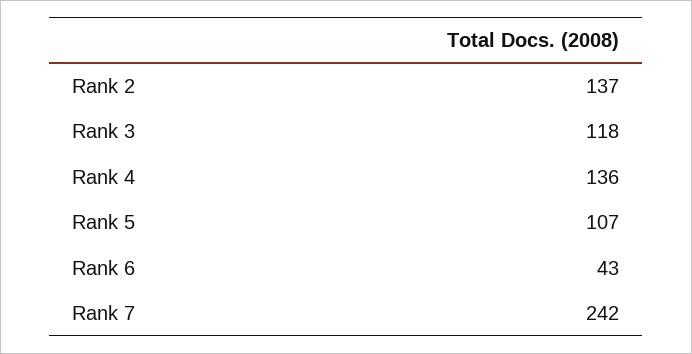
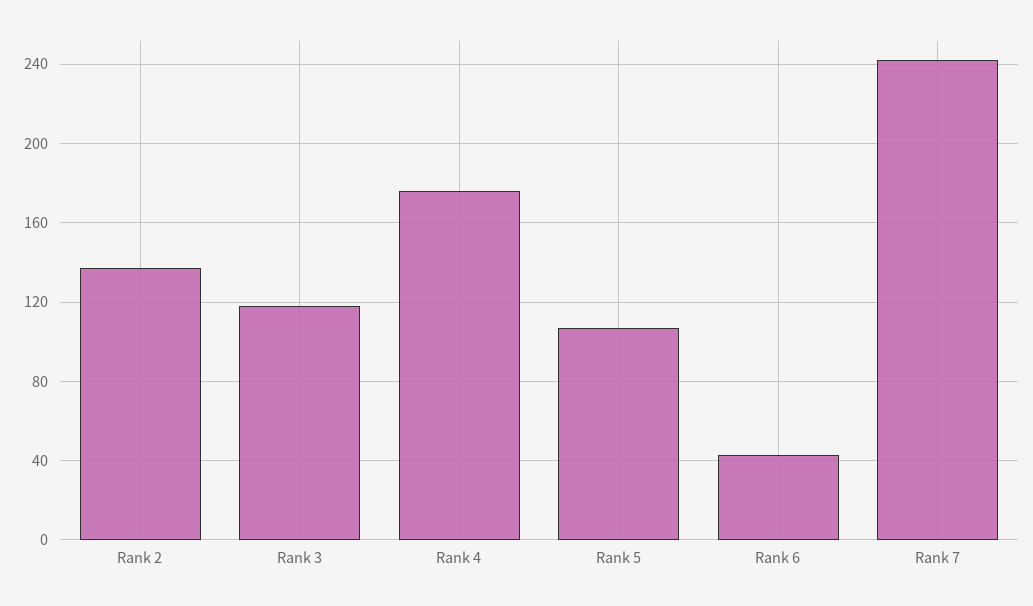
  {
    "Rank 2": 137,
    "Rank 3": 118,
-   "Rank 4": 136,
+   "Rank 4": 175,
    "Rank 5": 107,
    "Rank 6": 43,
    "Rank 7": 242
  }

